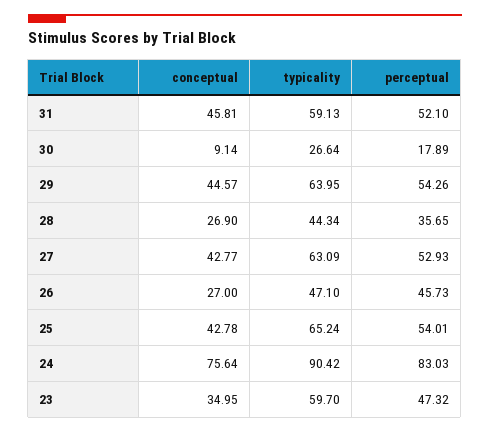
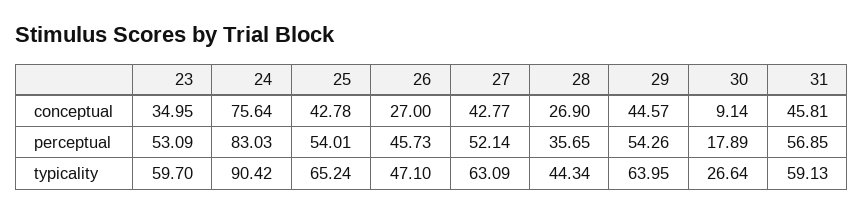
  {
    "conceptual": {
      "31": 45.81,
      "30": 9.14,
      "29": 44.57,
      "28": 26.9,
      "27": 42.77,
      "26": 27,
      "25": 42.78,
      "24": 75.64,
      "23": 34.95
    },
    "typicality": {
      "31": 59.13,
      "30": 26.64,
      "29": 63.95,
      "28": 44.34,
      "27": 63.09,
      "26": 47.1,
      "25": 65.24,
      "24": 90.42,
      "23": 59.7
    },
    "perceptual": {
-     "31": 52.1,
+     "31": 56.85,
      "30": 17.89,
      "29": 54.26,
      "28": 35.65,
-     "27": 52.93,
+     "27": 52.14,
      "26": 45.73,
      "25": 54.01,
      "24": 83.03,
-     "23": 47.32
+     "23": 53.09
    }
  }

